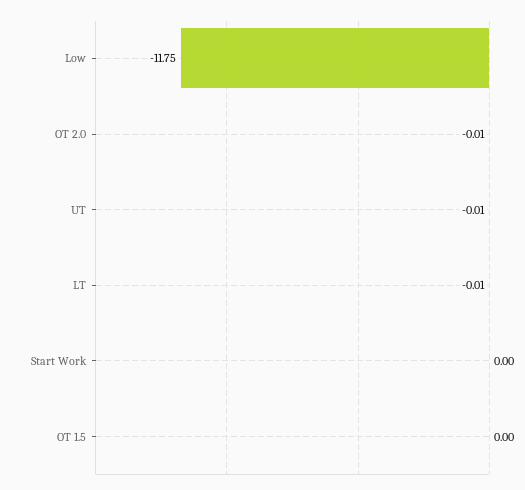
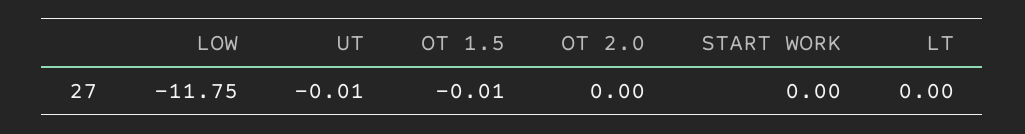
  {
    "Low": -11.75,
-   "OT 2.0": -0.01,
+   "OT 2.0": 0,
    "UT": -0.01,
-   "LT": -0.01,
+   "LT": 0,
    "Start Work": 0,
-   "OT 1.5": 0
+   "OT 1.5": -0.01
  }

